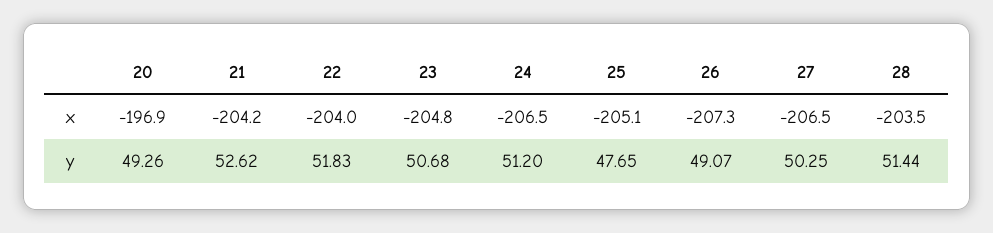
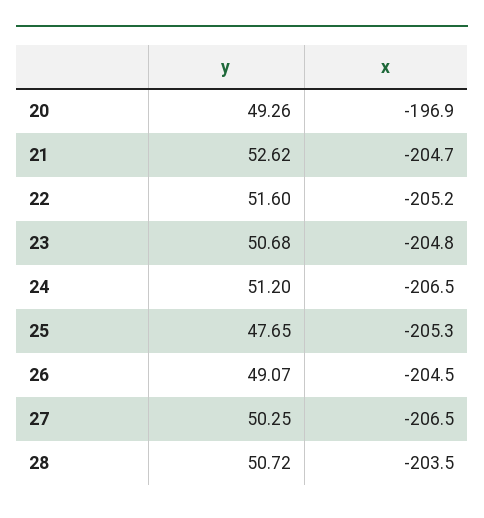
  {
    "20": {
      "x": -196.9,
      "y": 49.26
    },
    "21": {
-     "x": -204.2,
+     "x": -204.7,
      "y": 52.62
    },
    "22": {
-     "x": -204,
+     "x": -205.2,
-     "y": 51.83
+     "y": 51.6
    },
    "23": {
      "x": -204.8,
      "y": 50.68
    },
    "24": {
      "x": -206.5,
      "y": 51.2
    },
    "25": {
-     "x": -205.1,
+     "x": -205.3,
      "y": 47.65
    },
    "26": {
-     "x": -207.3,
+     "x": -204.5,
      "y": 49.07
    },
    "27": {
      "x": -206.5,
      "y": 50.25
    },
    "28": {
      "x": -203.5,
-     "y": 51.44
+     "y": 50.72
    }
  }

